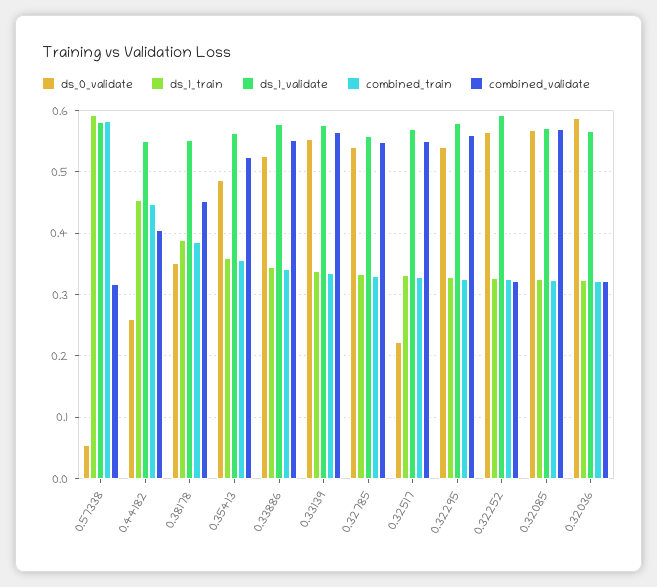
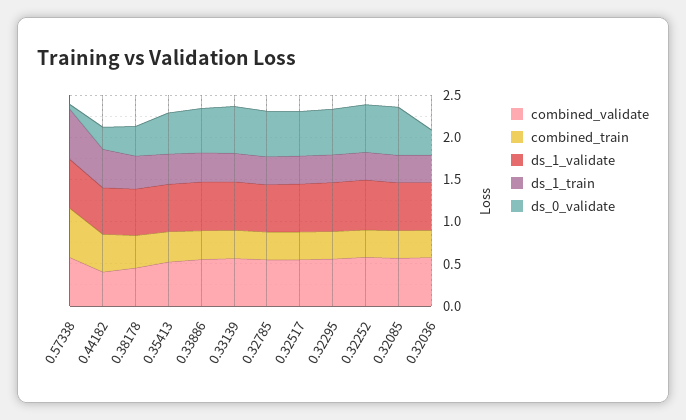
  {
    "ds_0_validate": {
      "0.57338": 0.05,
      "0.44182": 0.26,
      "0.38178": 0.35,
      "0.35413": 0.49,
      "0.33886": 0.53,
      "0.33139": 0.55,
      "0.32785": 0.54,
-     "0.32517": 0.22,
+     "0.32517": 0.5,
      "0.32295": 0.54,
      "0.32252": 0.57,
      "0.32085": 0.57,
-     "0.32036": 0.59
+     "0.32036": 0.3
    },
    "ds_1_train": {
      "0.57338": 0.59,
      "0.44182": 0.45,
      "0.38178": 0.39,
      "0.35413": 0.36,
      "0.33886": 0.35,
      "0.33139": 0.34,
      "0.32785": 0.33,
      "0.32517": 0.33,
      "0.32295": 0.33,
      "0.32252": 0.33,
      "0.32085": 0.33,
      "0.32036": 0.32
    },
    "ds_1_validate": {
      "0.57338": 0.58,
      "0.44182": 0.55,
      "0.38178": 0.55,
      "0.35413": 0.56,
      "0.33886": 0.58,
      "0.33139": 0.58,
      "0.32785": 0.56,
      "0.32517": 0.57,
      "0.32295": 0.58,
      "0.32252": 0.59,
      "0.32085": 0.57,
      "0.32036": 0.57
    },
    "combined_train": {
      "0.57338": 0.58,
      "0.44182": 0.45,
      "0.38178": 0.39,
      "0.35413": 0.36,
      "0.33886": 0.34,
      "0.33139": 0.33,
      "0.32785": 0.33,
      "0.32517": 0.33,
      "0.32295": 0.33,
      "0.32252": 0.32,
      "0.32085": 0.32,
      "0.32036": 0.32
    },
    "combined_validate": {
-     "0.57338": 0.32,
+     "0.57338": 0.6,
      "0.44182": 0.41,
      "0.38178": 0.45,
      "0.35413": 0.52,
      "0.33886": 0.55,
      "0.33139": 0.56,
      "0.32785": 0.55,
      "0.32517": 0.55,
      "0.32295": 0.56,
-     "0.32252": 0.32,
+     "0.32252": 0.6,
      "0.32085": 0.57,
-     "0.32036": 0.32
+     "0.32036": 0.6
    }
  }

